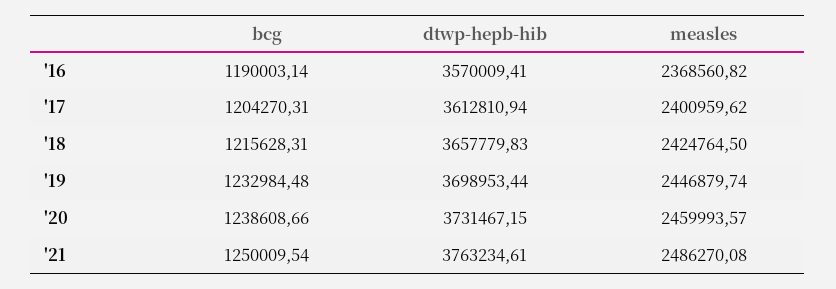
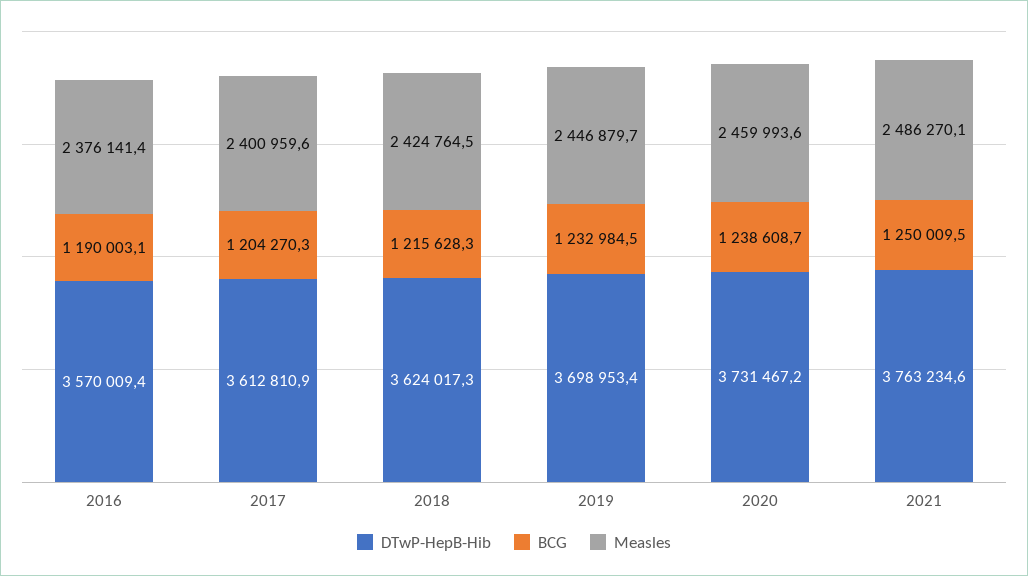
  {
    "bcg": {
      "'16": 1190003.14,
      "'17": 1204270.31,
      "'18": 1215628.31,
      "'19": 1232984.48,
      "'20": 1238608.66,
      "'21": 1250009.54
    },
    "dtwp-hepb-hib": {
      "'16": 3570009.41,
      "'17": 3612810.94,
-     "'18": 3657779.83,
+     "'18": 3624017.3,
      "'19": 3698953.44,
      "'20": 3731467.15,
      "'21": 3763234.61
    },
    "measles": {
-     "'16": 2368560.82,
+     "'16": 2376141.4,
      "'17": 2400959.62,
      "'18": 2424764.5,
      "'19": 2446879.74,
      "'20": 2459993.57,
      "'21": 2486270.08
    }
  }

